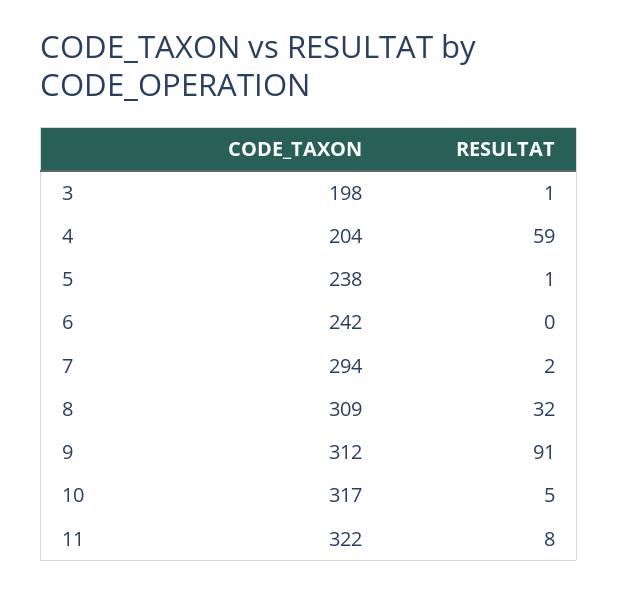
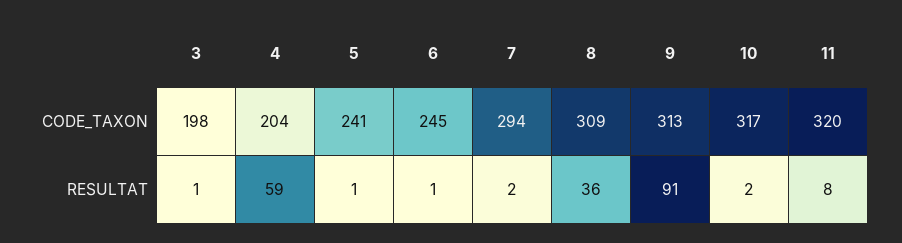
  {
    "CODE_TAXON": {
      "3": 198,
      "4": 204,
-     "5": 238,
+     "5": 241,
-     "6": 242,
+     "6": 245,
      "7": 294,
      "8": 309,
-     "9": 312,
+     "9": 313,
      "10": 317,
-     "11": 322
+     "11": 320
    },
    "RESULTAT": {
      "3": 1,
      "4": 59,
      "5": 1,
-     "6": 0,
+     "6": 1,
      "7": 2,
-     "8": 32,
+     "8": 36,
      "9": 91,
-     "10": 5,
+     "10": 2,
      "11": 8
    }
  }

